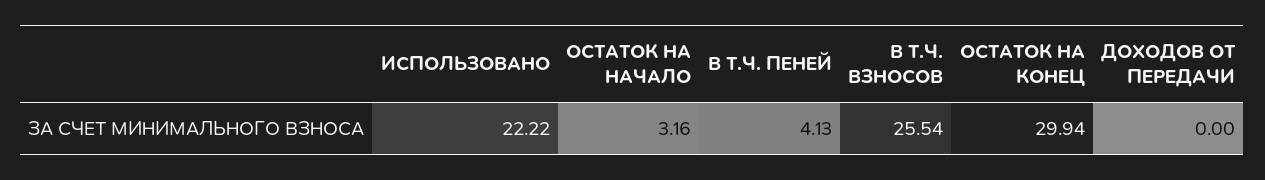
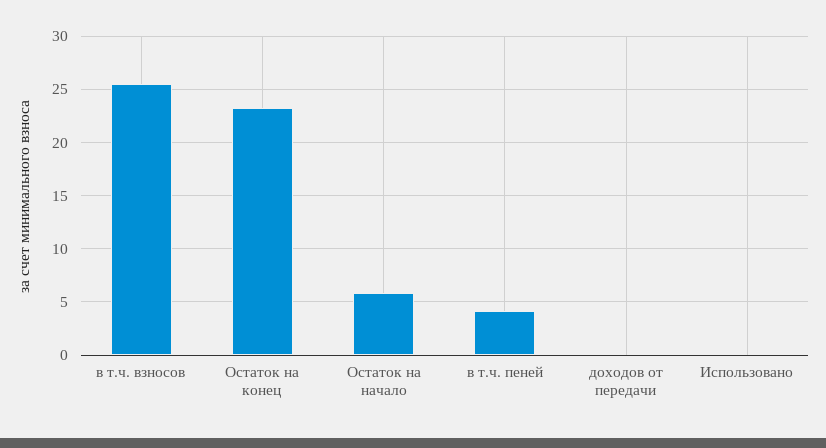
  {
-   "ИСПОЛЬЗОВАНО": 22.22,
+   "ИСПОЛЬЗОВАНО": 0,
-   "ОСТАТОК НА НАЧАЛО": 3.16,
+   "ОСТАТОК НА НАЧАЛО": 6,
    "В Т.Ч. ПЕНЕЙ": 4.13,
    "В Т.Ч. ВЗНОСОВ": 25.54,
-   "ОСТАТОК НА КОНЕЦ": 29.94,
+   "ОСТАТОК НА КОНЕЦ": 23,
    "ДОХОДОВ ОТ ПЕРЕДАЧИ": 0
  }

